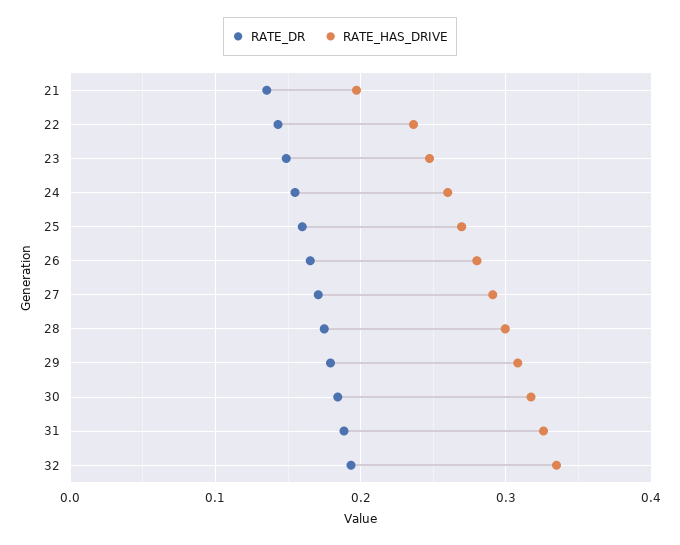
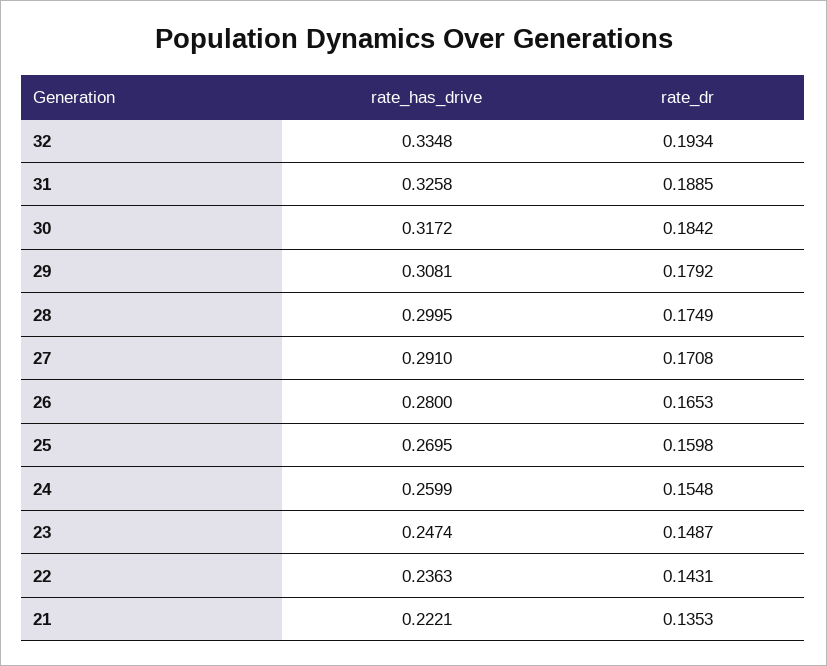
  {
    "RATE_DR": {
      "21": 0.1353,
      "22": 0.1431,
      "23": 0.1487,
      "24": 0.1548,
      "25": 0.1598,
      "26": 0.1653,
      "27": 0.1708,
      "28": 0.1749,
      "29": 0.1792,
      "30": 0.1842,
      "31": 0.1885,
      "32": 0.1934
    },
    "RATE_HAS_DRIVE": {
-     "21": 0.2,
+     "21": 0.2221,
      "22": 0.2363,
      "23": 0.2474,
      "24": 0.2599,
      "25": 0.2695,
      "26": 0.28,
      "27": 0.291,
      "28": 0.2995,
      "29": 0.3081,
      "30": 0.3172,
      "31": 0.3258,
      "32": 0.3348
    }
  }

